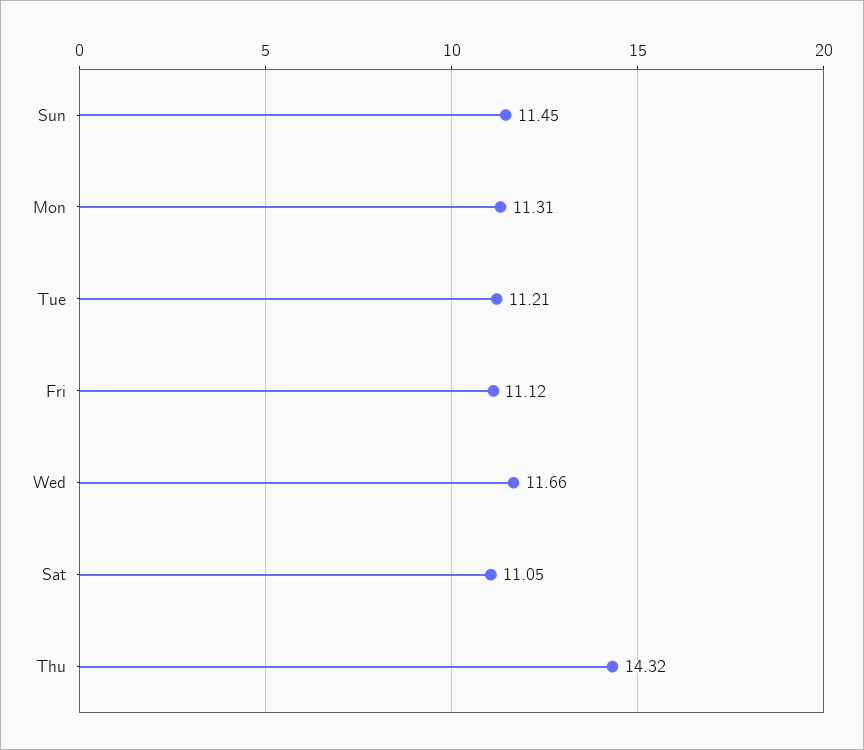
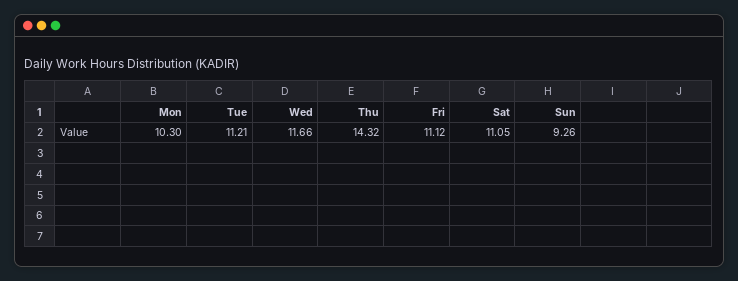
  {
-   "Sun": 11.45,
+   "Sun": 9.26,
-   "Mon": 11.31,
+   "Mon": 10.3,
    "Tue": 11.21,
    "Fri": 11.12,
    "Wed": 11.66,
    "Sat": 11.05,
    "Thu": 14.32
  }

